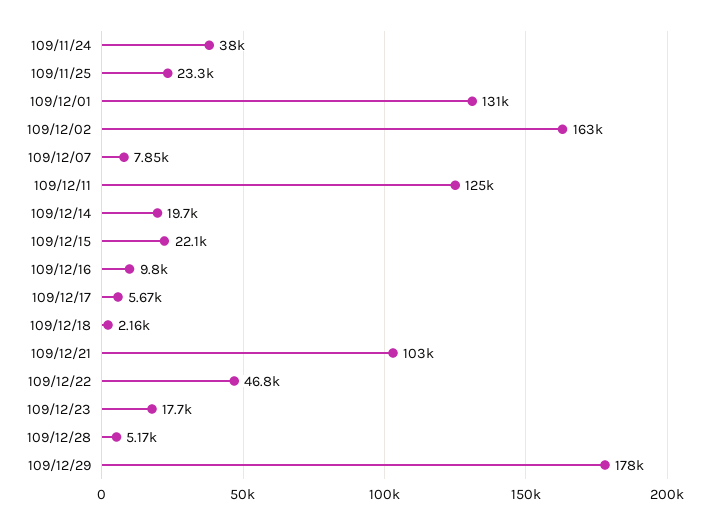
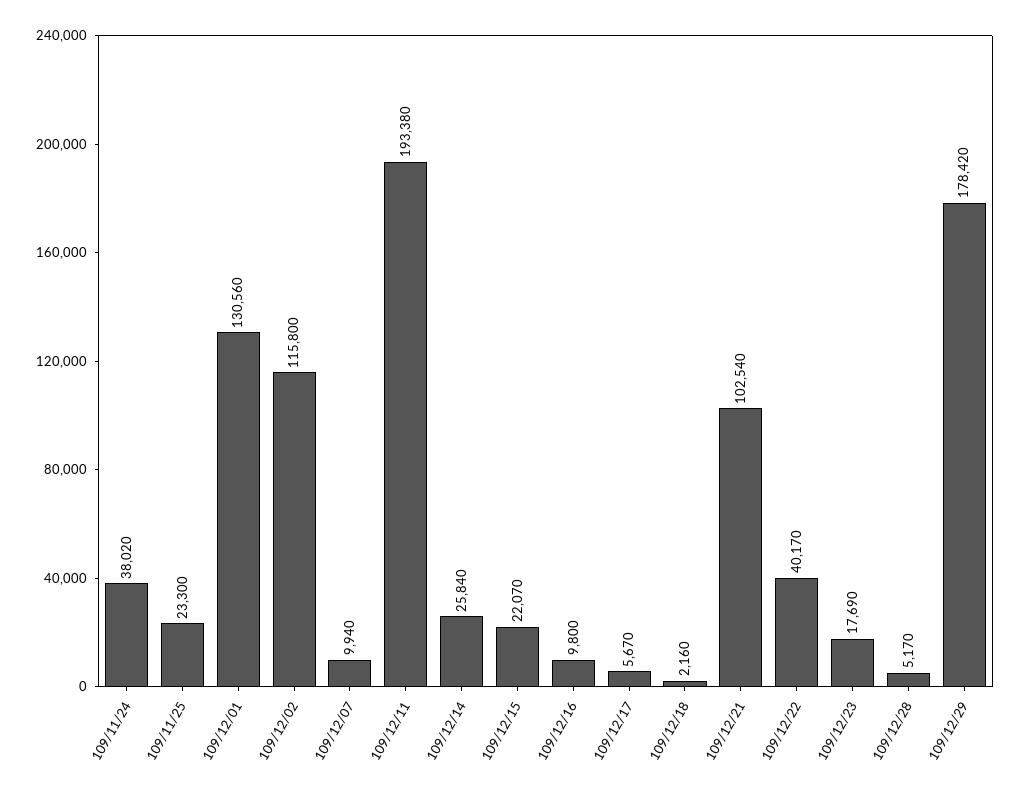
  {
    "109/11/24": 38020,
    "109/11/25": 23300,
    "109/12/01": 130560,
-   "109/12/02": 163000,
+   "109/12/02": 115800,
-   "109/12/07": 7850,
+   "109/12/07": 9940,
-   "109/12/11": 125000,
+   "109/12/11": 193380,
-   "109/12/14": 19700,
+   "109/12/14": 25840,
    "109/12/15": 22070,
    "109/12/16": 9800,
    "109/12/17": 5670,
    "109/12/18": 2160,
    "109/12/21": 102540,
-   "109/12/22": 46800,
+   "109/12/22": 40170,
    "109/12/23": 17690,
    "109/12/28": 5170,
    "109/12/29": 178420
  }

